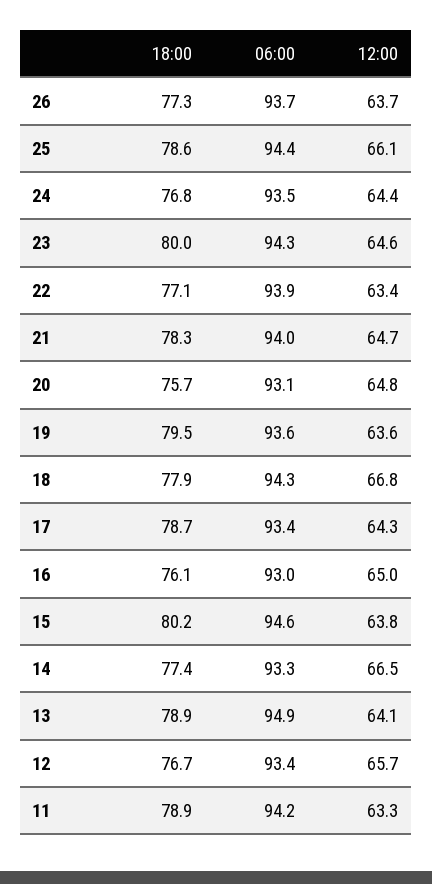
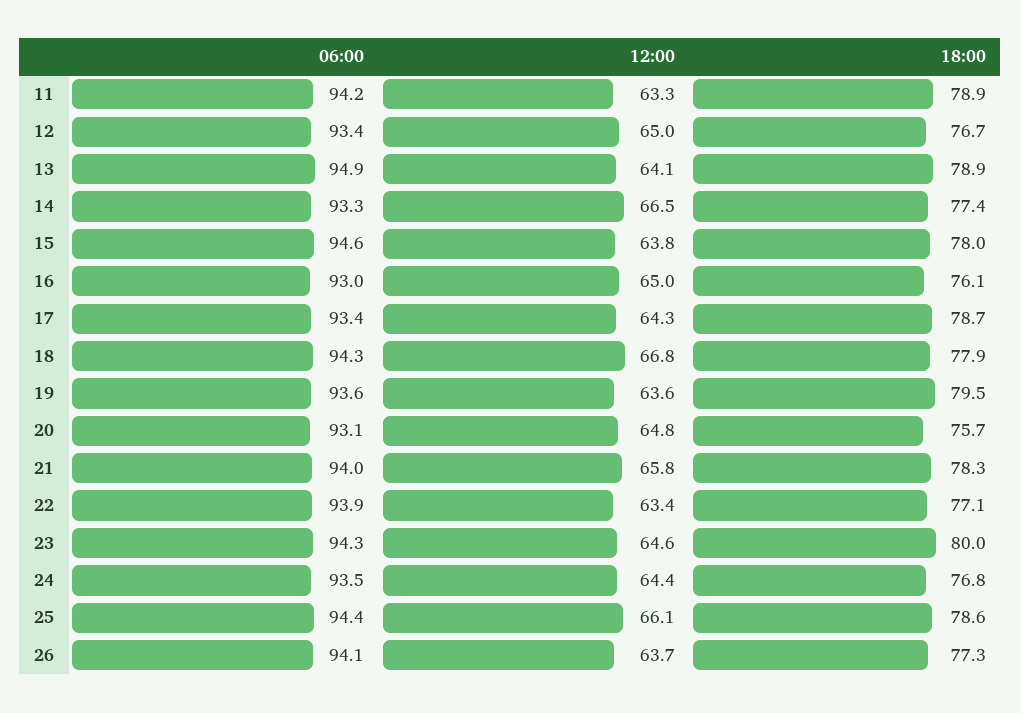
  {
    "18:00": {
      "26": 77.3,
      "25": 78.6,
      "24": 76.8,
      "23": 80,
      "22": 77.1,
      "21": 78.3,
      "20": 75.7,
      "19": 79.5,
      "18": 77.9,
      "17": 78.7,
      "16": 76.1,
-     "15": 80.2,
+     "15": 78,
      "14": 77.4,
      "13": 78.9,
      "12": 76.7,
      "11": 78.9
    },
    "06:00": {
-     "26": 93.7,
+     "26": 94.1,
      "25": 94.4,
      "24": 93.5,
      "23": 94.3,
      "22": 93.9,
      "21": 94,
      "20": 93.1,
      "19": 93.6,
      "18": 94.3,
      "17": 93.4,
      "16": 93,
      "15": 94.6,
      "14": 93.3,
      "13": 94.9,
      "12": 93.4,
      "11": 94.2
    },
    "12:00": {
      "26": 63.7,
      "25": 66.1,
      "24": 64.4,
      "23": 64.6,
      "22": 63.4,
-     "21": 64.7,
+     "21": 65.8,
      "20": 64.8,
      "19": 63.6,
      "18": 66.8,
      "17": 64.3,
      "16": 65,
      "15": 63.8,
      "14": 66.5,
      "13": 64.1,
-     "12": 65.7,
+     "12": 65,
      "11": 63.3
    }
  }

